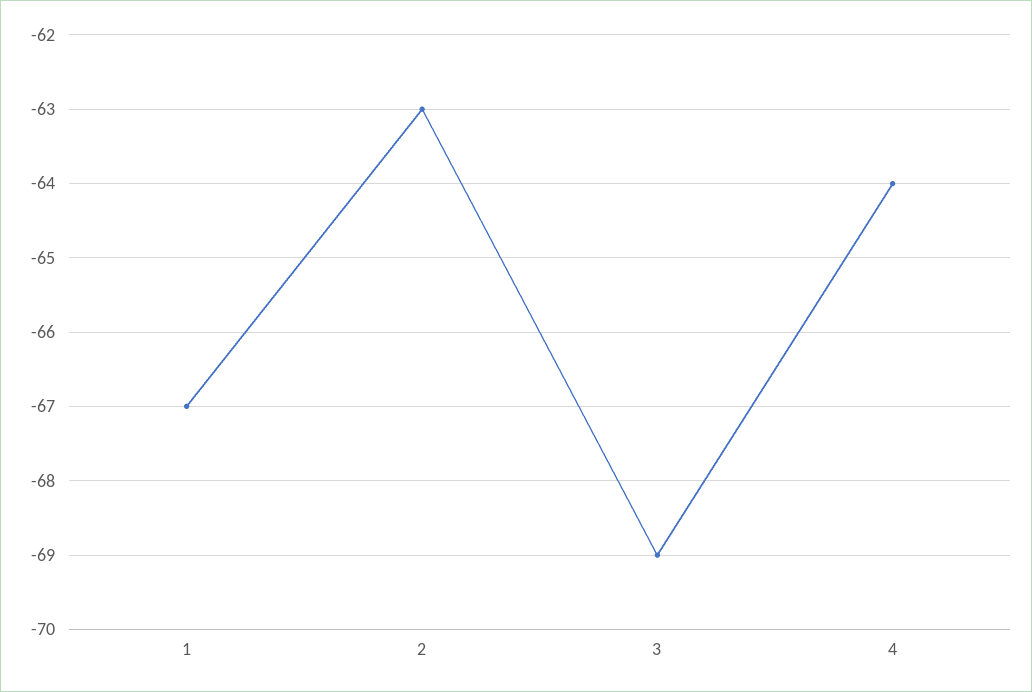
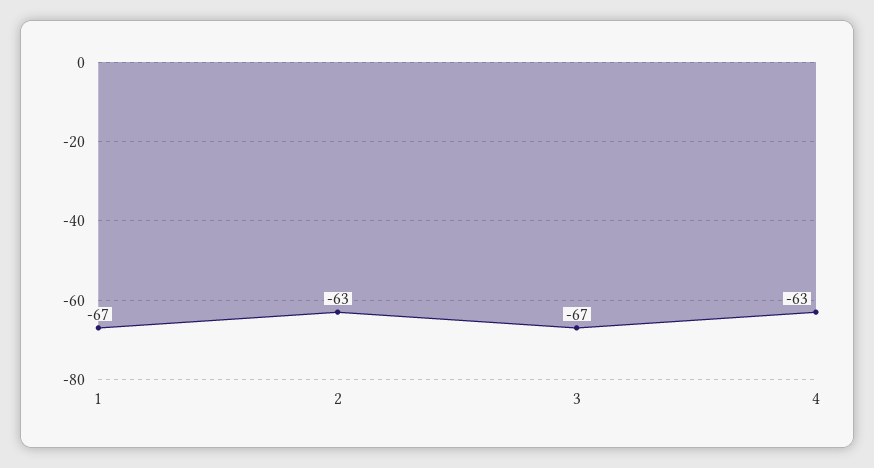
  {
    "1": -67,
    "2": -63,
-   "3": -69,
+   "3": -67,
-   "4": -64
+   "4": -63
  }

